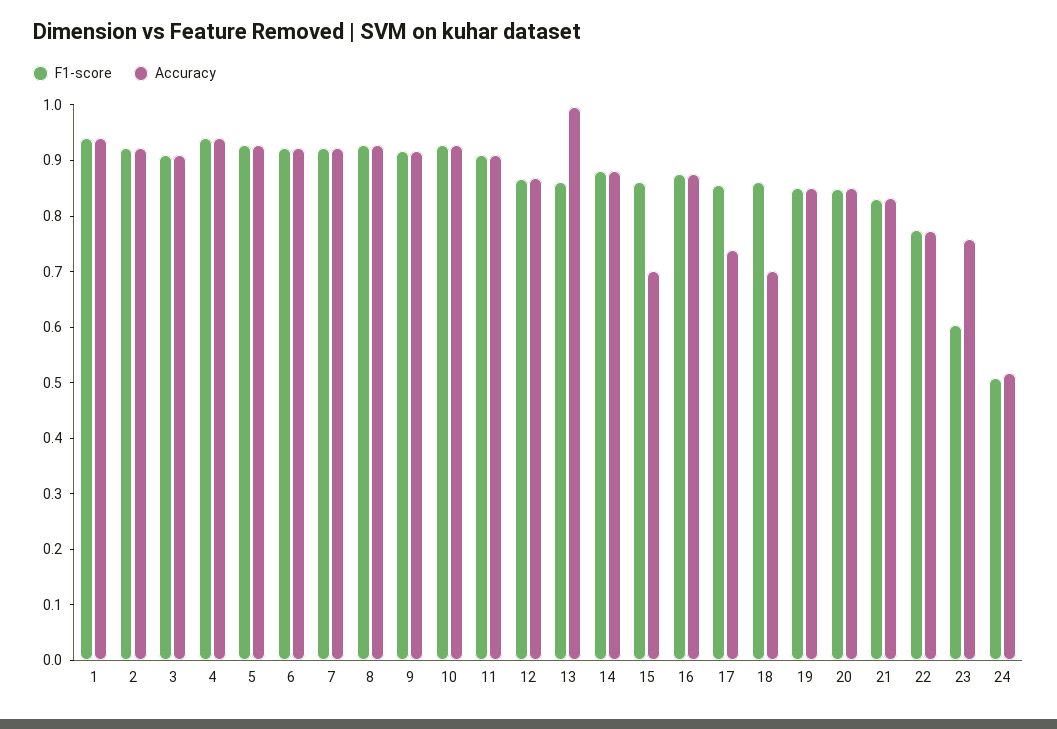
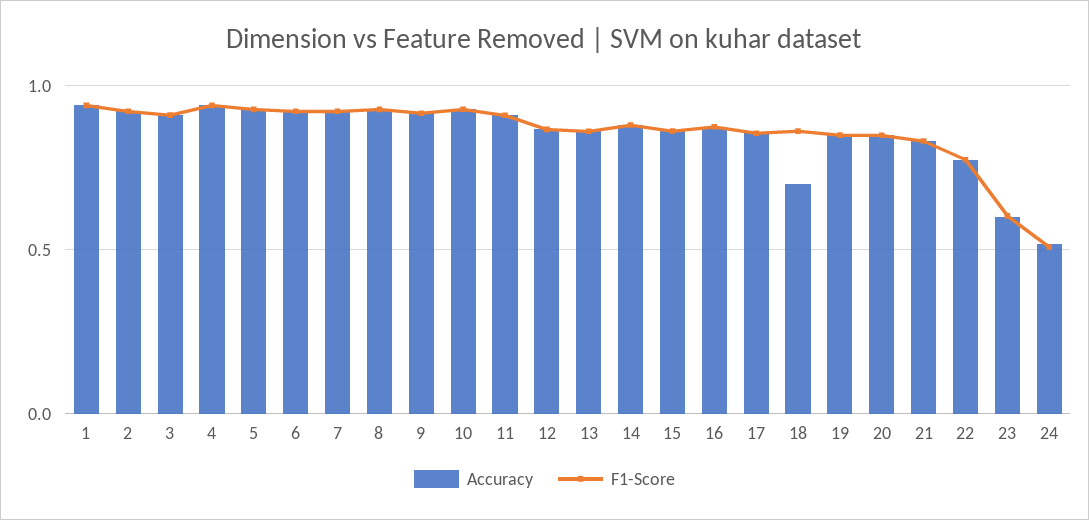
  {
    "F1-score": {
      "1": 0.94,
      "2": 0.92,
      "3": 0.92,
      "4": 0.94,
      "5": 0.92,
      "6": 0.92,
      "7": 0.92,
      "8": 0.92,
      "9": 0.92,
      "10": 0.92,
      "11": 0.92,
      "12": 0.86,
      "13": 0.86,
      "14": 0.88,
      "15": 0.86,
      "16": 0.88,
      "17": 0.86,
      "18": 0.86,
      "19": 0.84,
      "20": 0.84,
      "21": 0.84,
      "22": 0.78,
      "23": 0.6,
      "24": 0.5
    },
    "Accuracy": {
      "1": 0.94,
      "2": 0.92,
      "3": 0.92,
      "4": 0.94,
      "5": 0.92,
      "6": 0.92,
      "7": 0.92,
      "8": 0.92,
      "9": 0.92,
      "10": 0.92,
      "11": 0.92,
      "12": 0.86,
-     "13": 1,
+     "13": 0.85,
      "14": 0.88,
-     "15": 0.7,
+     "15": 0.85,
      "16": 0.88,
-     "17": 0.74,
+     "17": 0.85,
      "18": 0.7,
      "19": 0.86,
      "20": 0.86,
      "21": 0.84,
      "22": 0.78,
-     "23": 0.76,
+     "23": 0.6,
      "24": 0.52
    }
  }

